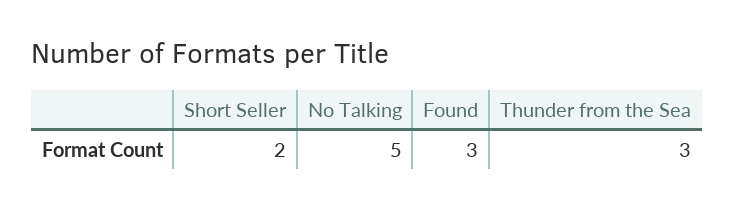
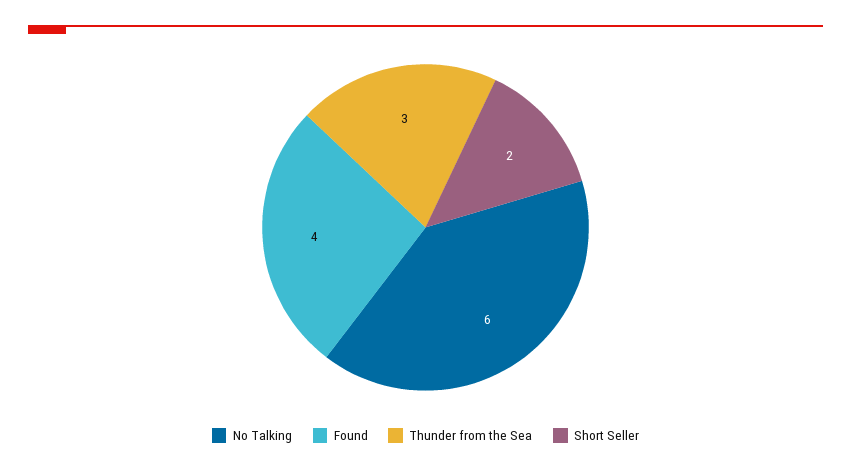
  {
    "Short Seller": 2,
-   "No Talking": 5,
+   "No Talking": 6,
-   "Found": 3,
+   "Found": 4,
    "Thunder from the Sea": 3
  }

